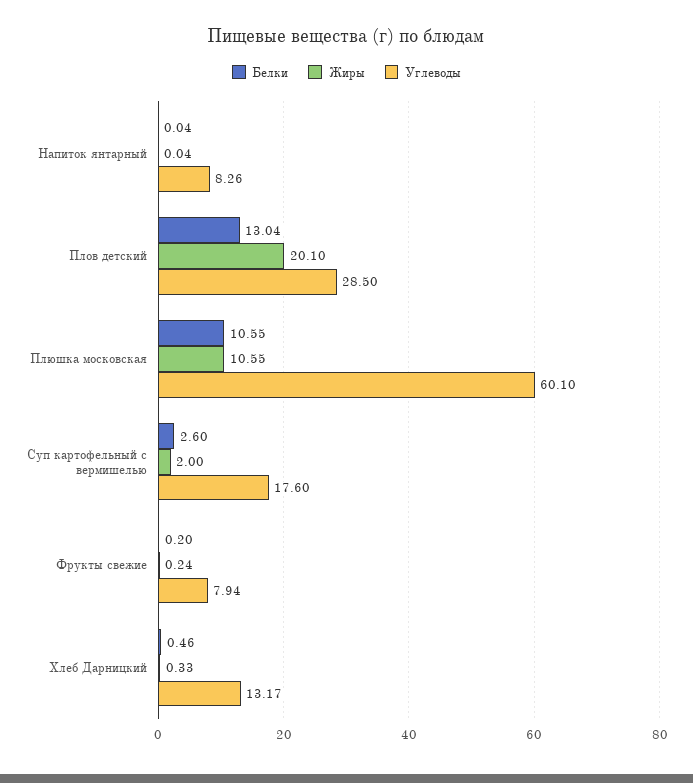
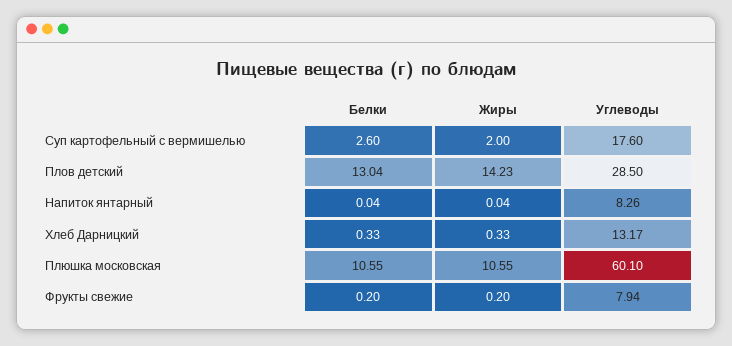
  {
    "Белки": {
      "Напиток янтарный": 0.04,
      "Плов детский": 13.04,
      "Плюшка московская": 10.55,
      "Суп картофельный с вермишелью": 2.6,
      "Фрукты свежие": 0.2,
-     "Хлеб Дарницкий": 0.46
+     "Хлеб Дарницкий": 0.33
    },
    "Жиры": {
      "Напиток янтарный": 0.04,
-     "Плов детский": 20.1,
+     "Плов детский": 14.23,
      "Плюшка московская": 10.55,
      "Суп картофельный с вермишелью": 2,
-     "Фрукты свежие": 0.24,
+     "Фрукты свежие": 0.2,
      "Хлеб Дарницкий": 0.33
    },
    "Углеводы": {
      "Напиток янтарный": 8.26,
      "Плов детский": 28.5,
      "Плюшка московская": 60.1,
      "Суп картофельный с вермишелью": 17.6,
      "Фрукты свежие": 7.94,
      "Хлеб Дарницкий": 13.17
    }
  }

